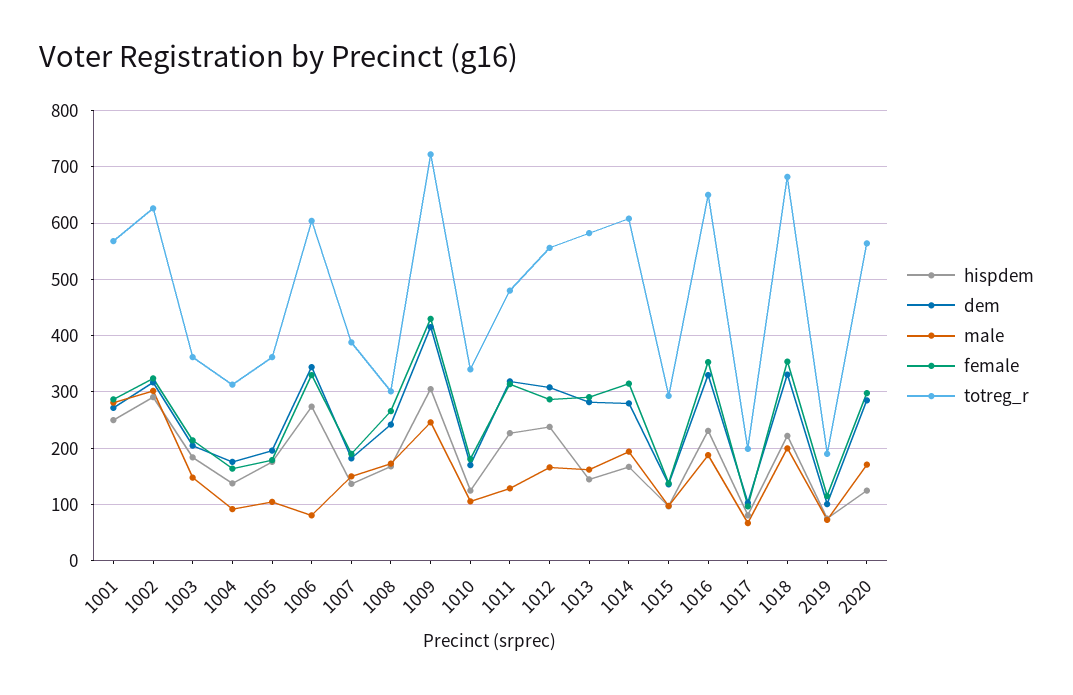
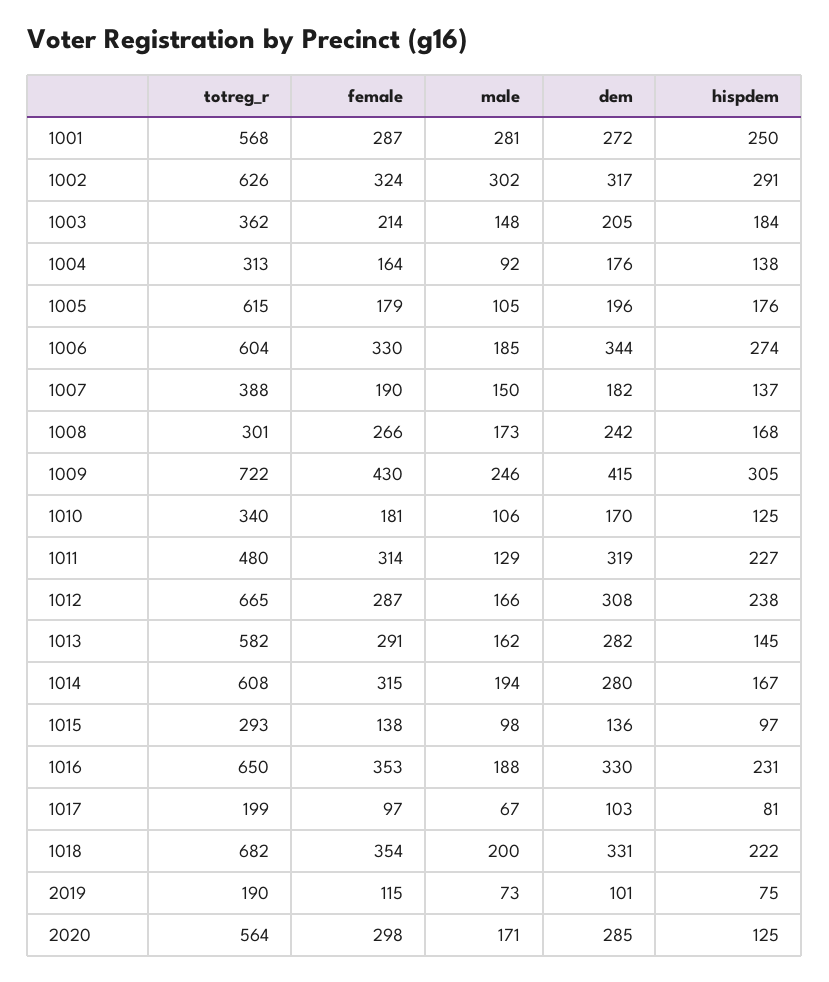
  {
    "hispdem": {
      "1001": 250,
      "1002": 291,
      "1003": 184,
      "1004": 138,
      "1005": 176,
      "1006": 274,
      "1007": 137,
      "1008": 168,
      "1009": 305,
      "1010": 125,
      "1011": 227,
      "1012": 238,
      "1013": 145,
      "1014": 167,
      "1015": 97,
      "1016": 231,
      "1017": 81,
      "1018": 222,
      "2019": 75,
      "2020": 125
    },
    "dem": {
      "1001": 272,
      "1002": 317,
      "1003": 205,
      "1004": 176,
      "1005": 196,
      "1006": 344,
      "1007": 182,
      "1008": 242,
      "1009": 415,
      "1010": 170,
      "1011": 319,
      "1012": 308,
      "1013": 282,
      "1014": 280,
      "1015": 136,
      "1016": 330,
      "1017": 103,
      "1018": 331,
      "2019": 101,
      "2020": 285
    },
    "male": {
      "1001": 281,
      "1002": 302,
      "1003": 148,
      "1004": 92,
      "1005": 105,
-     "1006": 80,
+     "1006": 185,
      "1007": 150,
      "1008": 173,
      "1009": 246,
      "1010": 106,
      "1011": 129,
      "1012": 166,
      "1013": 162,
      "1014": 194,
      "1015": 98,
      "1016": 188,
      "1017": 67,
      "1018": 200,
      "2019": 73,
      "2020": 171
    },
    "female": {
      "1001": 287,
      "1002": 324,
      "1003": 214,
      "1004": 164,
      "1005": 179,
      "1006": 330,
      "1007": 190,
      "1008": 266,
      "1009": 430,
      "1010": 181,
      "1011": 314,
      "1012": 287,
      "1013": 291,
      "1014": 315,
      "1015": 138,
      "1016": 353,
      "1017": 97,
      "1018": 354,
      "2019": 115,
      "2020": 298
    },
    "totreg_r": {
      "1001": 568,
      "1002": 626,
      "1003": 362,
      "1004": 313,
-     "1005": 360,
+     "1005": 615,
      "1006": 604,
      "1007": 388,
      "1008": 301,
      "1009": 722,
      "1010": 340,
      "1011": 480,
-     "1012": 560,
+     "1012": 665,
      "1013": 582,
      "1014": 608,
      "1015": 293,
      "1016": 650,
      "1017": 199,
      "1018": 682,
      "2019": 190,
      "2020": 564
    }
  }

